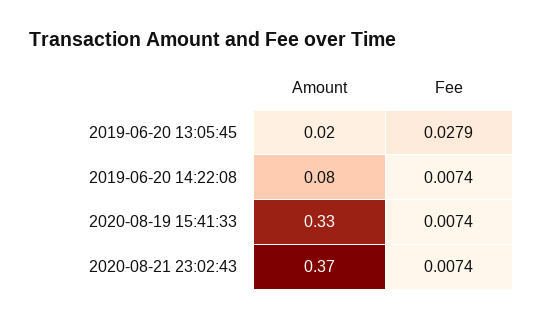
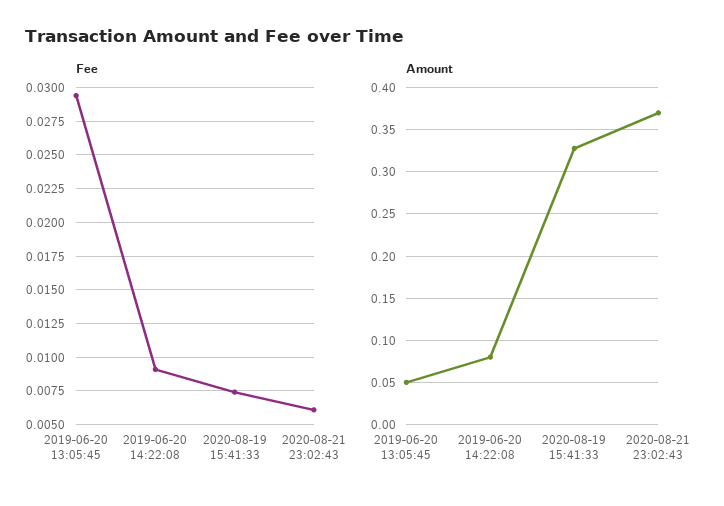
  {
    "Amount": {
-     "2019-06-20 13:05:45": 0.02,
+     "2019-06-20 13:05:45": 0.05,
      "2019-06-20 14:22:08": 0.08,
      "2020-08-19 15:41:33": 0.33,
      "2020-08-21 23:02:43": 0.37
    },
    "Fee": {
-     "2019-06-20 13:05:45": 0.0279,
+     "2019-06-20 13:05:45": 0.0295,
-     "2019-06-20 14:22:08": 0.0074,
+     "2019-06-20 14:22:08": 0.009,
      "2020-08-19 15:41:33": 0.0074,
-     "2020-08-21 23:02:43": 0.0074
+     "2020-08-21 23:02:43": 0.006
    }
  }

